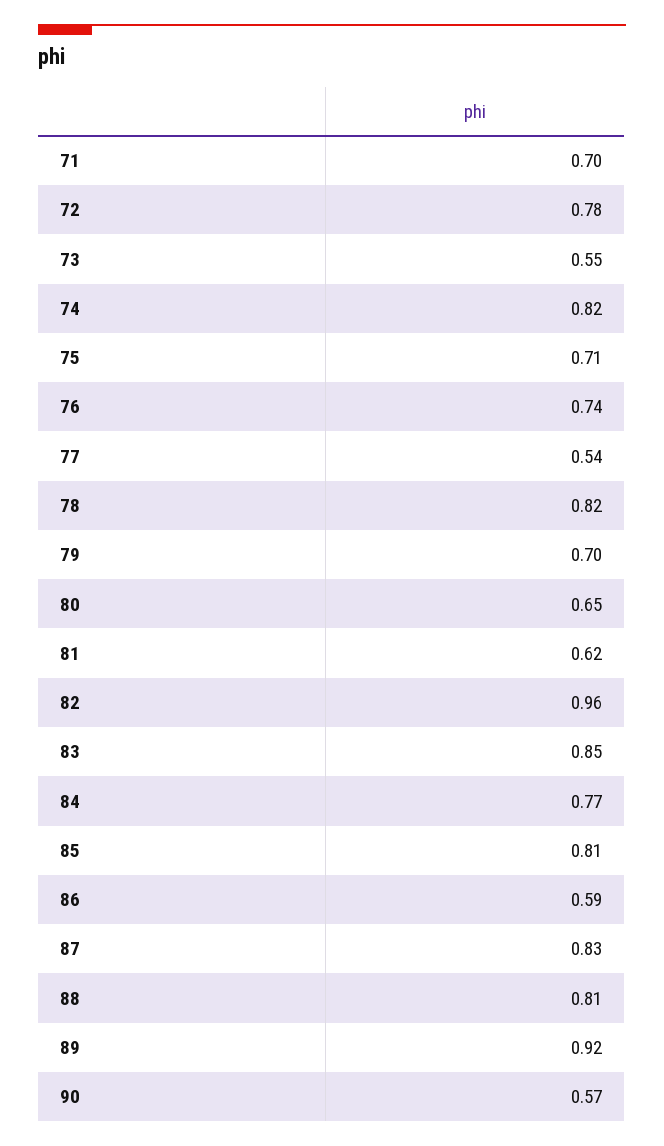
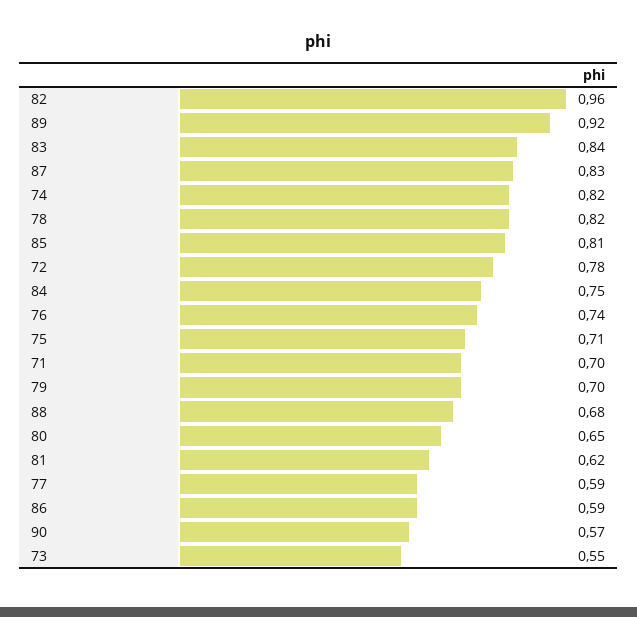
  {
    "71": 0.7,
    "72": 0.78,
    "73": 0.55,
    "74": 0.82,
    "75": 0.71,
    "76": 0.74,
-   "77": 0.54,
+   "77": 0.59,
    "78": 0.82,
    "79": 0.7,
    "80": 0.65,
    "81": 0.62,
    "82": 0.96,
-   "83": 0.85,
+   "83": 0.84,
-   "84": 0.77,
+   "84": 0.75,
    "85": 0.81,
    "86": 0.59,
    "87": 0.83,
-   "88": 0.81,
+   "88": 0.68,
    "89": 0.92,
    "90": 0.57
  }

